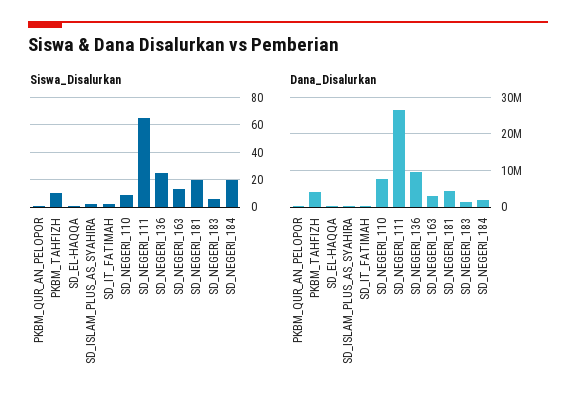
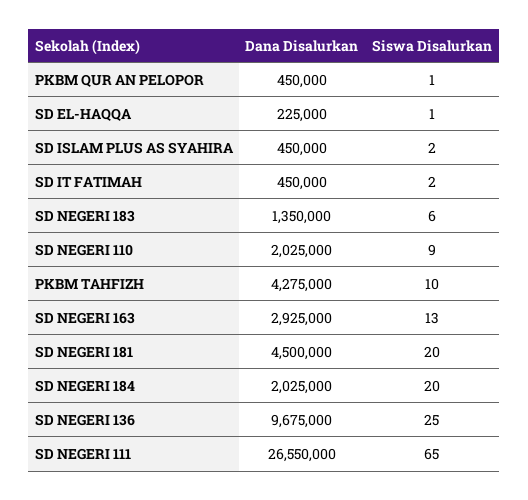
  {
    "Siswa_Disalurkan": {
      "PKBM_QUR_AN_PELOPOR": 1,
      "PKBM_TAHFIZH": 10,
      "SD_EL-HAQQA": 1,
      "SD_ISLAM_PLUS_AS_SYAHIRA": 2,
      "SD_IT_FATIMAH": 2,
      "SD_NEGERI_110": 9,
      "SD_NEGERI_111": 65,
      "SD_NEGERI_136": 25,
      "SD_NEGERI_163": 13,
      "SD_NEGERI_181": 20,
      "SD_NEGERI_183": 6,
      "SD_NEGERI_184": 20
    },
    "Dana_Disalurkan": {
      "PKBM_QUR_AN_PELOPOR": 450000,
      "PKBM_TAHFIZH": 4275000,
      "SD_EL-HAQQA": 225000,
      "SD_ISLAM_PLUS_AS_SYAHIRA": 450000,
      "SD_IT_FATIMAH": 450000,
-     "SD_NEGERI_110": 8000000,
+     "SD_NEGERI_110": 2025000,
      "SD_NEGERI_111": 26550000,
      "SD_NEGERI_136": 9675000,
      "SD_NEGERI_163": 2925000,
      "SD_NEGERI_181": 4500000,
      "SD_NEGERI_183": 1350000,
      "SD_NEGERI_184": 2025000
    }
  }

